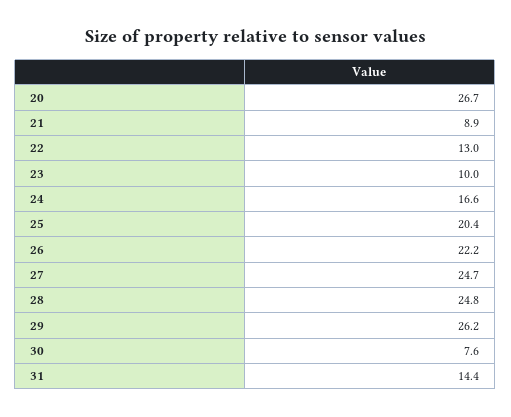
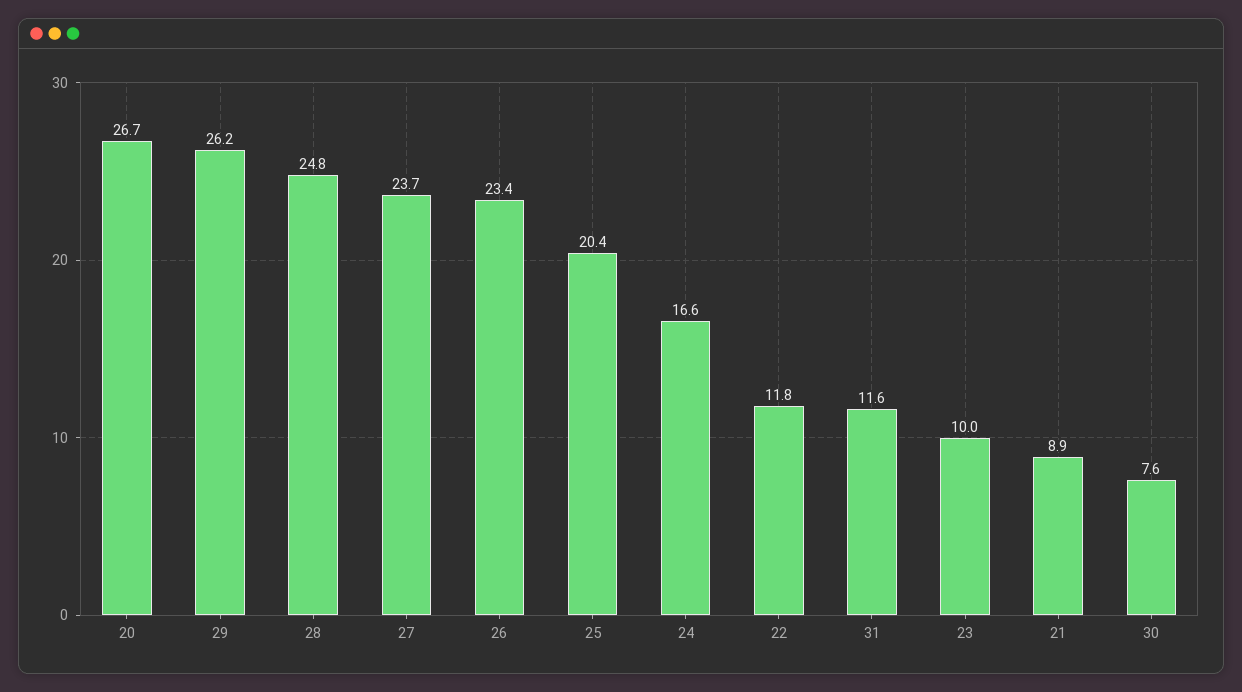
  {
    "20": 26.7,
    "21": 8.9,
-   "22": 13,
+   "22": 11.8,
    "23": 10,
    "24": 16.6,
    "25": 20.4,
-   "26": 22.2,
+   "26": 23.4,
-   "27": 24.7,
+   "27": 23.7,
    "28": 24.8,
    "29": 26.2,
    "30": 7.6,
-   "31": 14.4
+   "31": 11.6
  }

